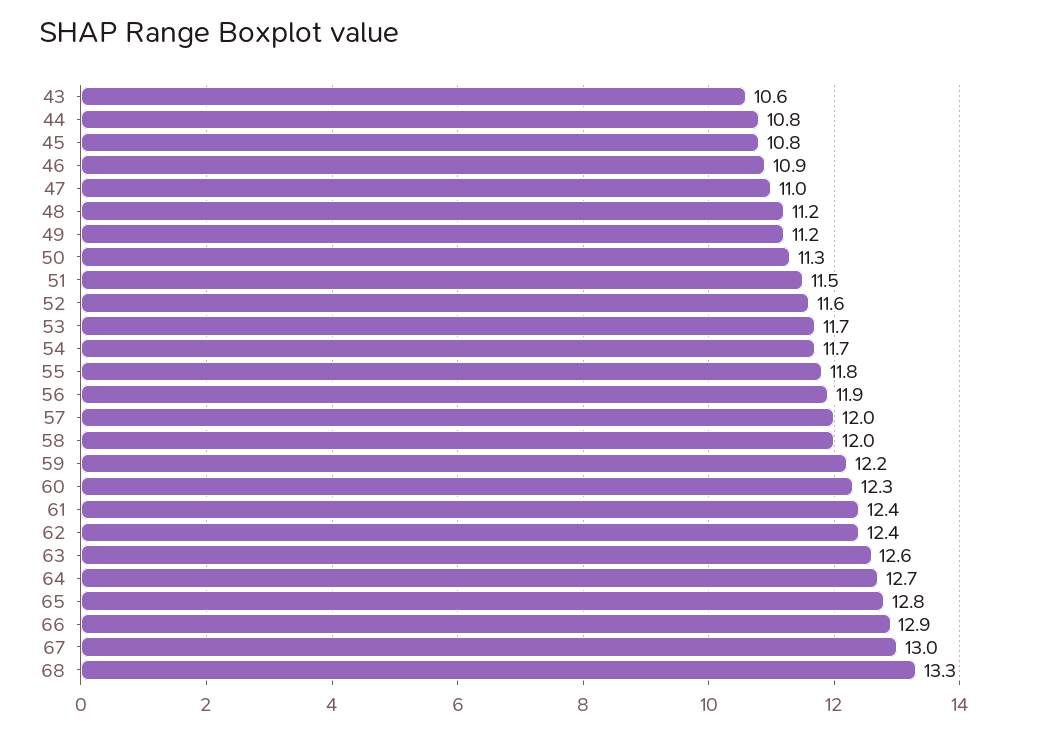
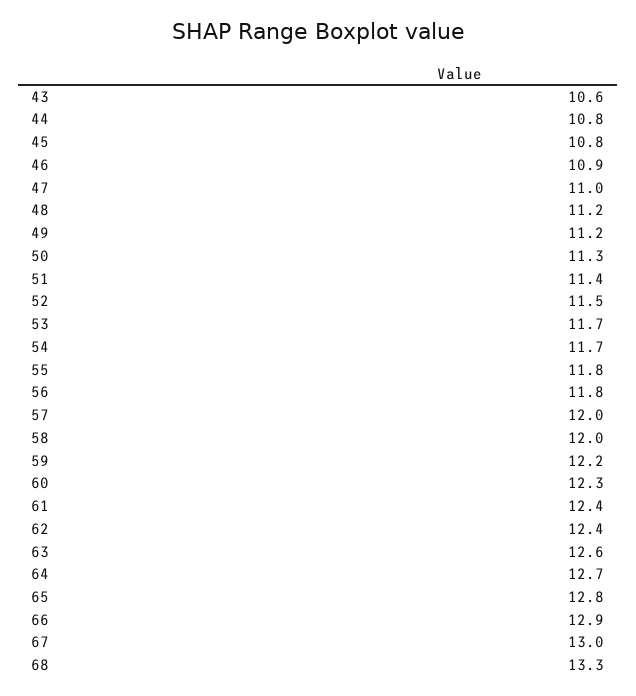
  {
    "43": 10.6,
    "44": 10.8,
    "45": 10.8,
    "46": 10.9,
    "47": 11,
    "48": 11.2,
    "49": 11.2,
    "50": 11.3,
-   "51": 11.5,
+   "51": 11.4,
-   "52": 11.6,
+   "52": 11.5,
    "53": 11.7,
    "54": 11.7,
    "55": 11.8,
-   "56": 11.9,
+   "56": 11.8,
    "57": 12,
    "58": 12,
    "59": 12.2,
    "60": 12.3,
    "61": 12.4,
    "62": 12.4,
    "63": 12.6,
    "64": 12.7,
    "65": 12.8,
    "66": 12.9,
    "67": 13,
    "68": 13.3
  }

